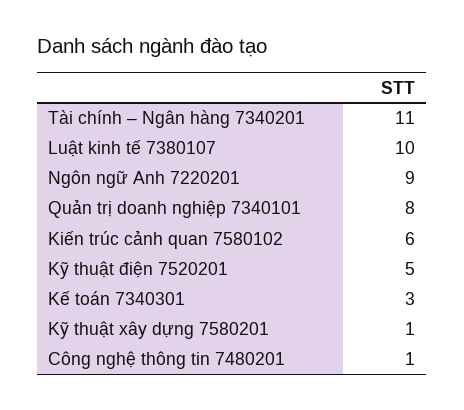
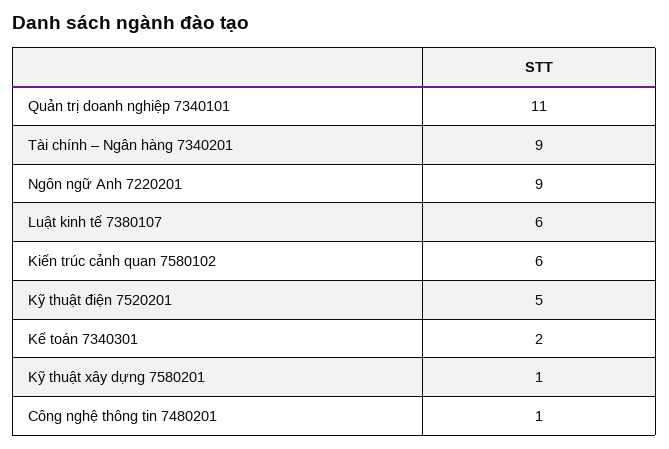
  {
-   "Tài chính – Ngân hàng 7340201": 11,
+   "Tài chính – Ngân hàng 7340201": 9,
-   "Luật kinh tế 7380107": 10,
+   "Luật kinh tế 7380107": 6,
    "Ngôn ngữ Anh 7220201": 9,
-   "Quản trị doanh nghiệp 7340101": 8,
+   "Quản trị doanh nghiệp 7340101": 11,
    "Kiến trúc cảnh quan 7580102": 6,
    "Kỹ thuật điện 7520201": 5,
-   "Kế toán 7340301": 3,
+   "Kế toán 7340301": 2,
    "Kỹ thuật xây dựng 7580201": 1,
    "Công nghệ thông tin 7480201": 1
  }

